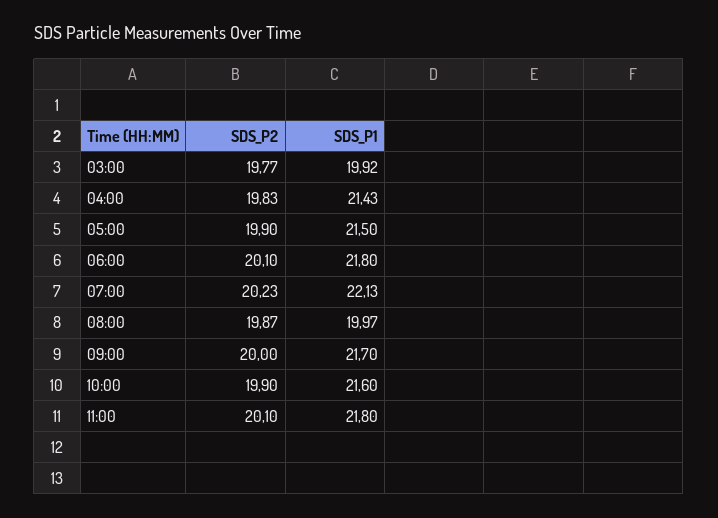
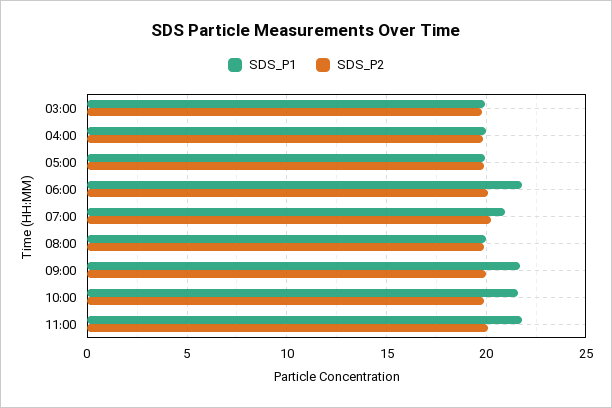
  {
    "SDS_P2": {
      "03:00": 19.77,
      "04:00": 19.83,
      "05:00": 19.9,
      "06:00": 20.1,
      "07:00": 20.23,
      "08:00": 19.87,
      "09:00": 20,
      "10:00": 19.9,
      "11:00": 20.1
    },
    "SDS_P1": {
      "03:00": 19.92,
-     "04:00": 21.43,
+     "04:00": 20,
-     "05:00": 21.5,
+     "05:00": 20,
      "06:00": 21.8,
-     "07:00": 22.13,
+     "07:00": 21,
      "08:00": 19.97,
      "09:00": 21.7,
      "10:00": 21.6,
      "11:00": 21.8
    }
  }

